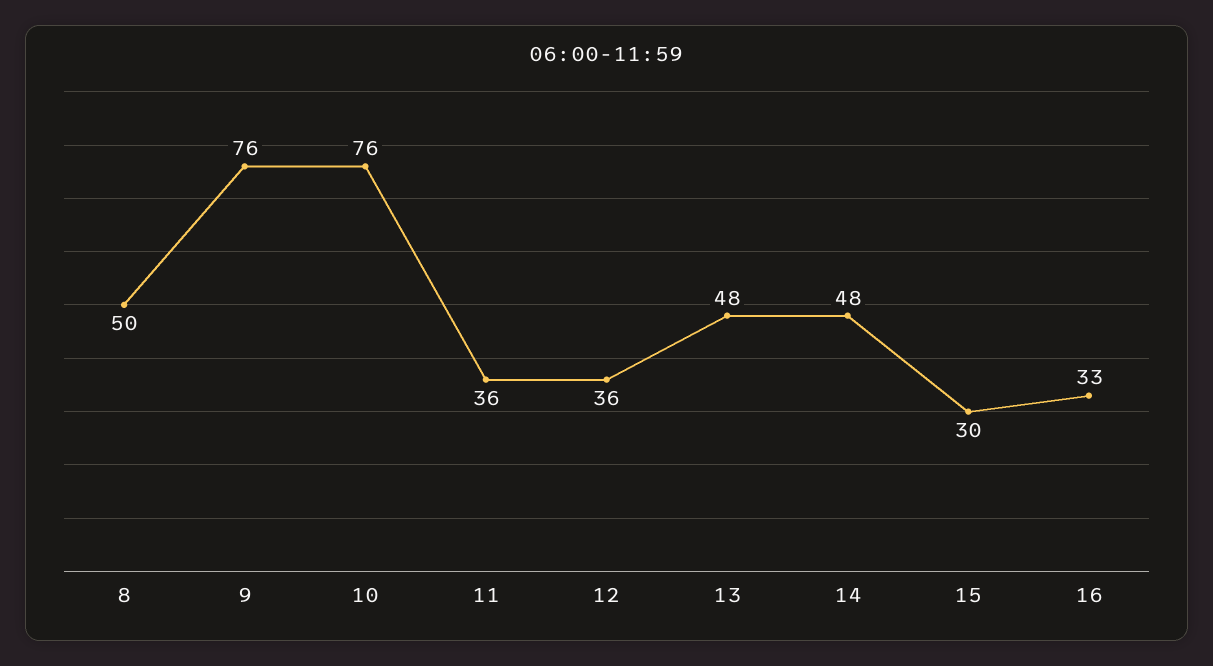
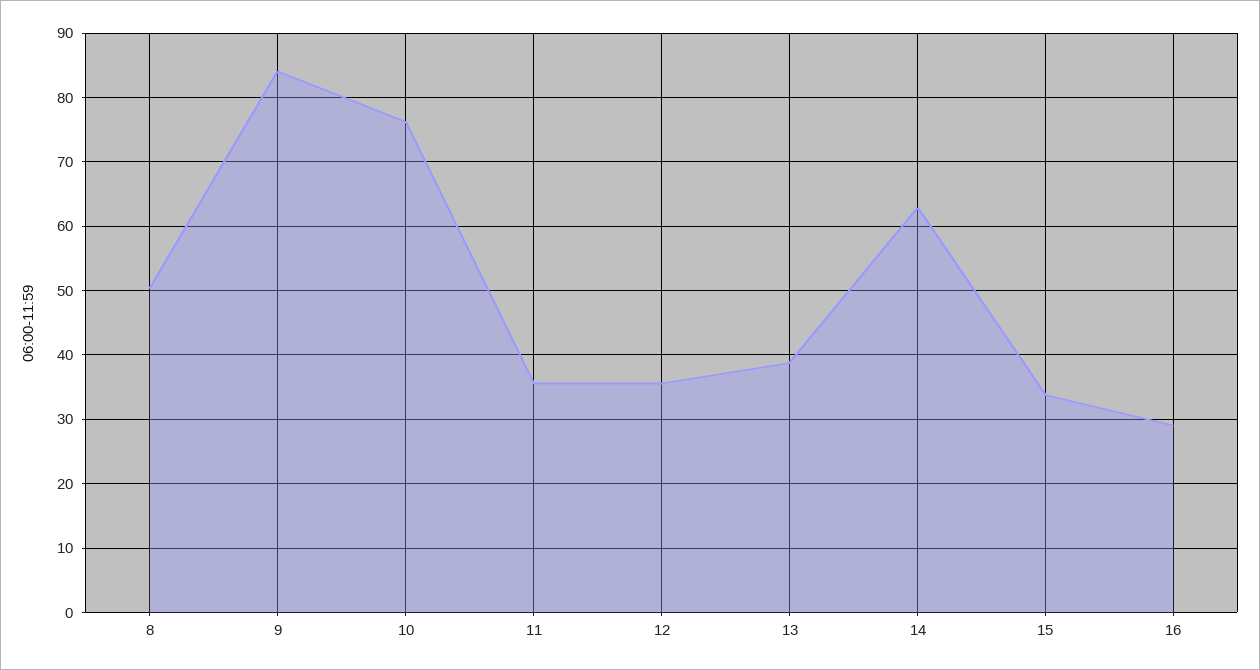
  {
    "8": 50,
-   "9": 76,
+   "9": 84,
    "10": 76,
    "11": 36,
    "12": 36,
-   "13": 48,
+   "13": 39,
-   "14": 48,
+   "14": 63,
-   "15": 30,
+   "15": 34,
-   "16": 33
+   "16": 29
  }

